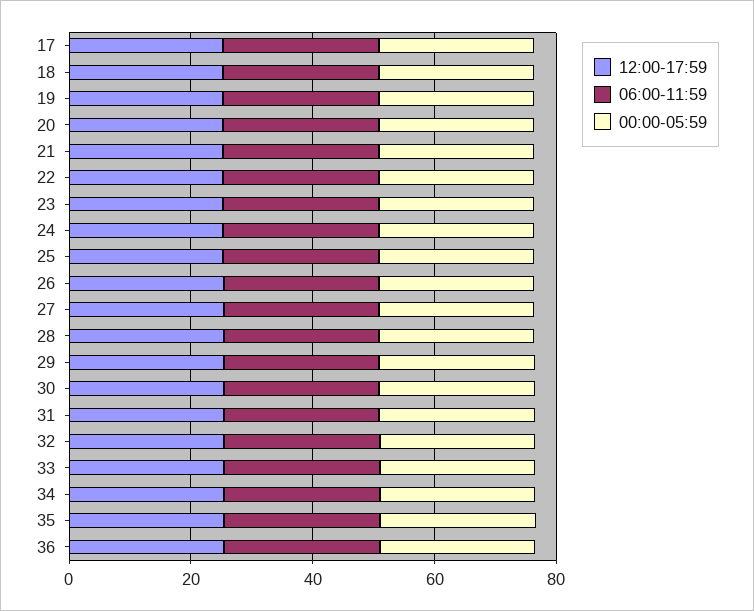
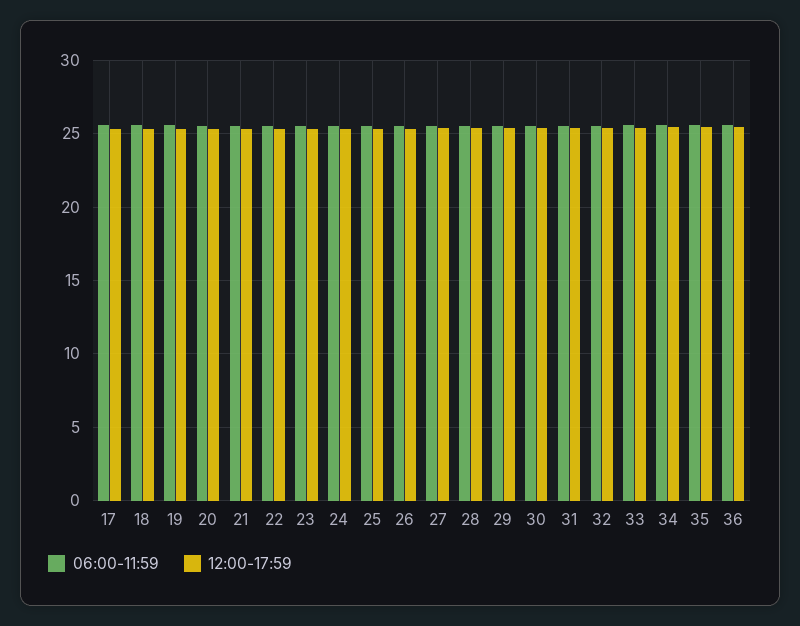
  {
    "12:00-17:59": {
      "17": 25.5,
      "18": 25.5,
      "19": 25.5,
      "20": 25.5,
      "21": 25.5,
      "22": 25.5,
      "23": 25.5,
      "24": 25.5,
      "25": 25.5,
      "26": 25.5,
      "27": 25.5,
      "28": 25.5,
      "29": 25.5,
      "30": 25.5,
      "31": 25.5,
      "32": 25.5,
      "33": 25.5,
      "34": 25.5,
      "35": 25.5,
      "36": 25.5
    },
    "06:00-11:59": {
      "17": 25.5,
      "18": 25.5,
      "19": 25.5,
      "20": 25.5,
      "21": 25.5,
      "22": 25.5,
      "23": 25.5,
      "24": 25.5,
      "25": 25.5,
      "26": 25.5,
      "27": 25.5,
      "28": 25.5,
      "29": 25.5,
      "30": 25.5,
      "31": 25.5,
      "32": 25.5,
      "33": 25.5,
      "34": 25.5,
      "35": 25.5,
      "36": 25.5
-   },
+   }
-   "00:00-05:59": {
-     "17": 25,
-     "18": 25,
-     "19": 25,
-     "20": 25,
-     "21": 25,
-     "22": 25,
-     "23": 25,
-     "24": 25,
-     "25": 25,
-     "26": 25,
-     "27": 25,
-     "28": 25,
-     "29": 25,
-     "30": 25,
-     "31": 25,
-     "32": 25,
-     "33": 25,
-     "34": 25,
-     "35": 25,
-     "36": 25
-   }
  }

